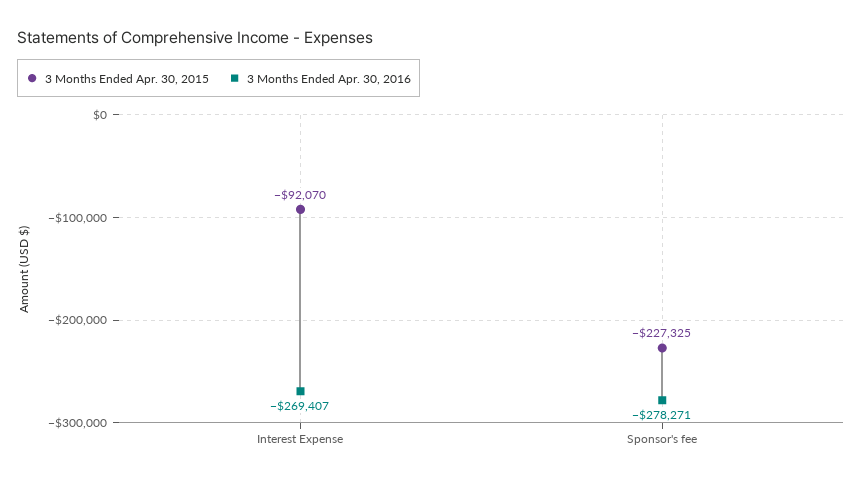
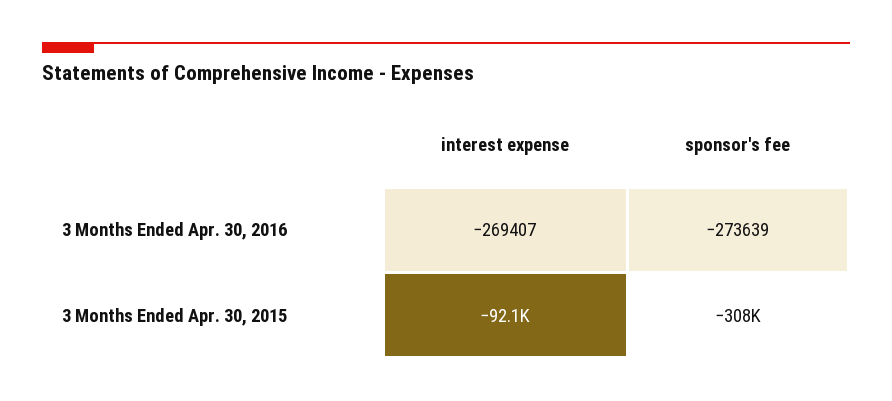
  {
    "3 Months Ended Apr. 30, 2015": {
      "Interest Expense": -92070,
-     "Sponsor's fee": -227325
+     "Sponsor's fee": -308000
    },
    "3 Months Ended Apr. 30, 2016": {
      "Interest Expense": -269407,
-     "Sponsor's fee": -278271
+     "Sponsor's fee": -273639
    }
  }

